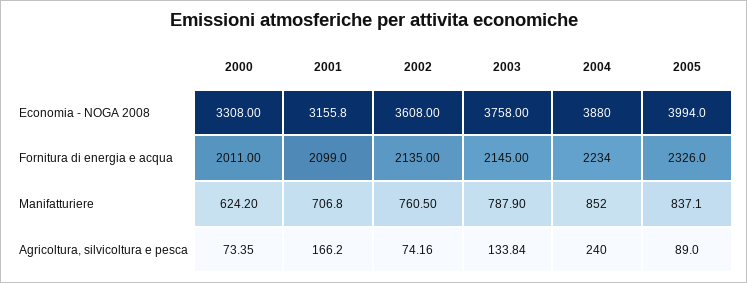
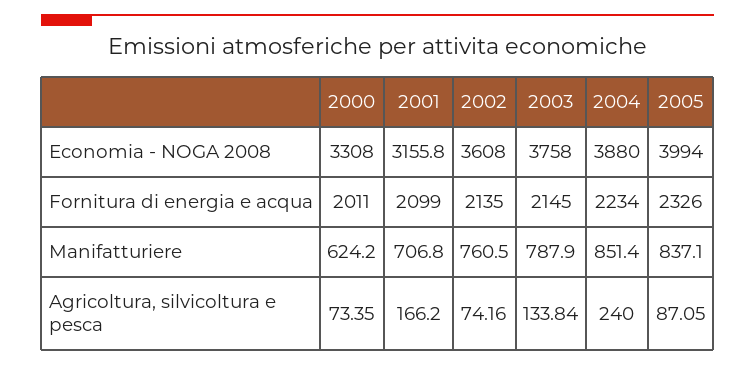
  {
    "2000": {
      "Economia - NOGA 2008": 3308,
      "Fornitura di energia e acqua": 2011,
      "Manifatturiere": 624.2,
      "Agricoltura, silvicoltura e pesca": 73.35
    },
    "2001": {
      "Economia - NOGA 2008": 3155.8,
      "Fornitura di energia e acqua": 2099,
      "Manifatturiere": 706.8,
      "Agricoltura, silvicoltura e pesca": 166.2
    },
    "2002": {
      "Economia - NOGA 2008": 3608,
      "Fornitura di energia e acqua": 2135,
      "Manifatturiere": 760.5,
      "Agricoltura, silvicoltura e pesca": 74.16
    },
    "2003": {
      "Economia - NOGA 2008": 3758,
      "Fornitura di energia e acqua": 2145,
      "Manifatturiere": 787.9,
      "Agricoltura, silvicoltura e pesca": 133.84
    },
    "2004": {
      "Economia - NOGA 2008": 3880,
      "Fornitura di energia e acqua": 2234,
-     "Manifatturiere": 852,
+     "Manifatturiere": 851.4,
      "Agricoltura, silvicoltura e pesca": 240
    },
    "2005": {
      "Economia - NOGA 2008": 3994,
      "Fornitura di energia e acqua": 2326,
      "Manifatturiere": 837.1,
-     "Agricoltura, silvicoltura e pesca": 89
+     "Agricoltura, silvicoltura e pesca": 87.05
    }
  }

